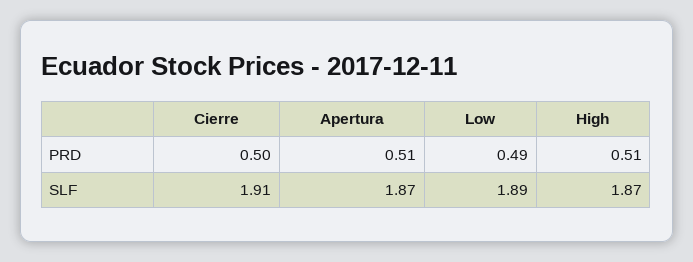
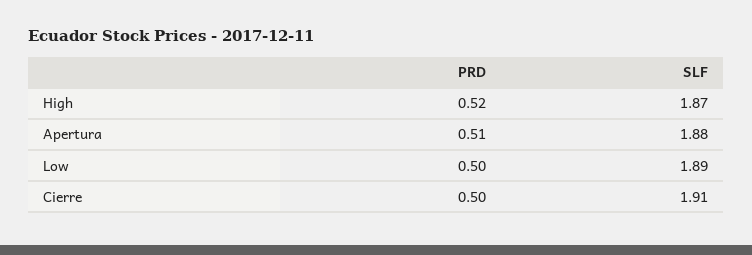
  {
    "Cierre": {
      "PRD": 0.5,
      "SLF": 1.91
    },
    "Apertura": {
      "PRD": 0.51,
-     "SLF": 1.87
+     "SLF": 1.88
    },
    "Low": {
-     "PRD": 0.49,
+     "PRD": 0.5,
      "SLF": 1.89
    },
    "High": {
-     "PRD": 0.51,
+     "PRD": 0.52,
      "SLF": 1.87
    }
  }

